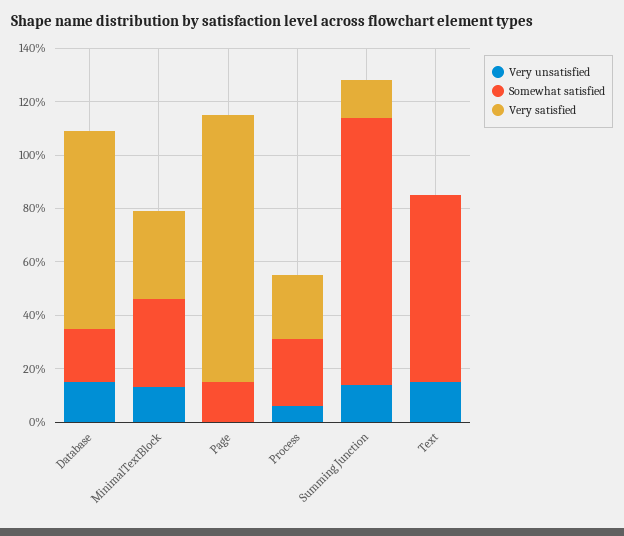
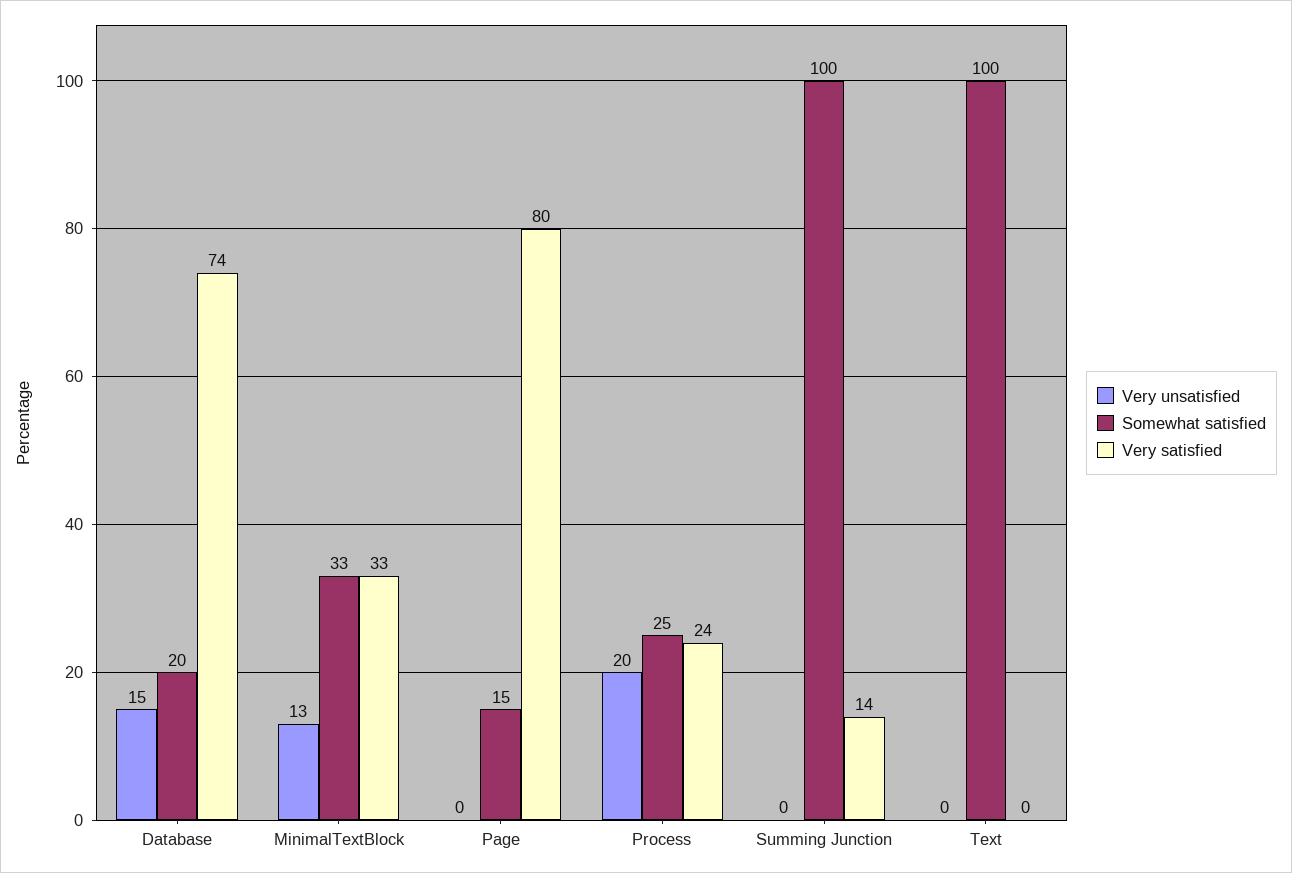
  {
    "Very unsatisfied": {
      "Database": 15,
      "MinimalTextBlock": 13,
      "Page": 0,
-     "Process": 5,
+     "Process": 20,
-     "Summing Junction": 15,
+     "Summing Junction": 0,
-     "Text": 15
+     "Text": 0
    },
    "Somewhat satisfied": {
      "Database": 20,
      "MinimalTextBlock": 33,
      "Page": 15,
      "Process": 25,
      "Summing Junction": 100,
-     "Text": 70
+     "Text": 100
    },
    "Very satisfied": {
      "Database": 74,
      "MinimalTextBlock": 33,
-     "Page": 100,
+     "Page": 80,
      "Process": 24,
      "Summing Junction": 14,
      "Text": 0
    }
  }

